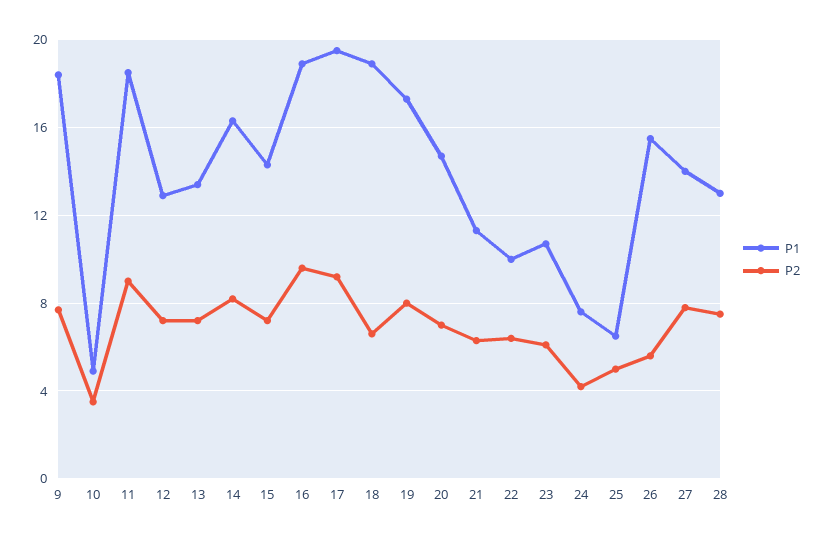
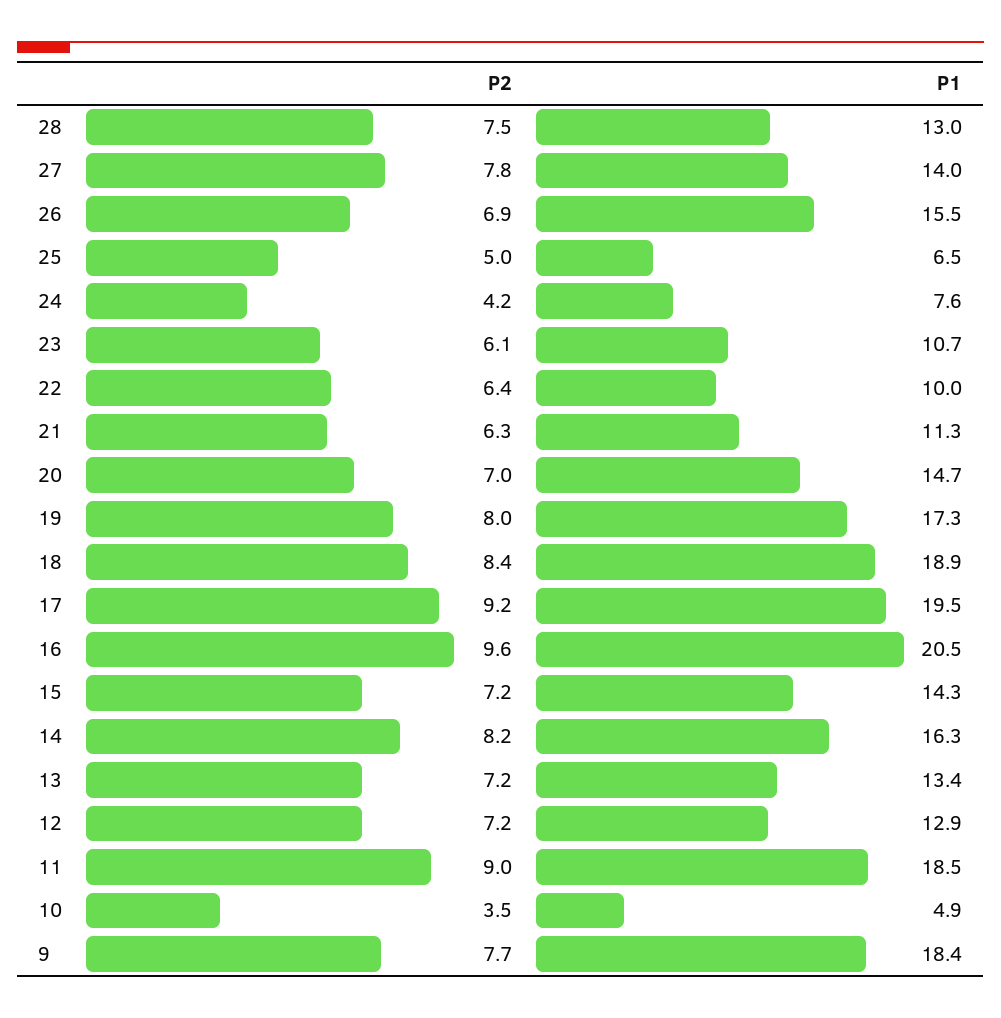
  {
    "P1": {
      "9": 18.4,
      "10": 4.9,
      "11": 18.5,
      "12": 12.9,
      "13": 13.4,
      "14": 16.3,
      "15": 14.3,
-     "16": 19,
+     "16": 20.5,
      "17": 19.5,
      "18": 18.9,
      "19": 17.3,
      "20": 14.7,
      "21": 11.3,
      "22": 10,
      "23": 10.7,
      "24": 7.6,
      "25": 6.5,
      "26": 15.5,
      "27": 14,
      "28": 13
    },
    "P2": {
      "9": 7.7,
      "10": 3.5,
      "11": 9,
      "12": 7.2,
      "13": 7.2,
      "14": 8.2,
      "15": 7.2,
      "16": 9.6,
      "17": 9.2,
-     "18": 6.5,
+     "18": 8.4,
      "19": 8,
      "20": 7,
      "21": 6.3,
      "22": 6.4,
      "23": 6.1,
      "24": 4.2,
      "25": 5,
-     "26": 5.5,
+     "26": 6.9,
      "27": 7.8,
      "28": 7.5
    }
  }

